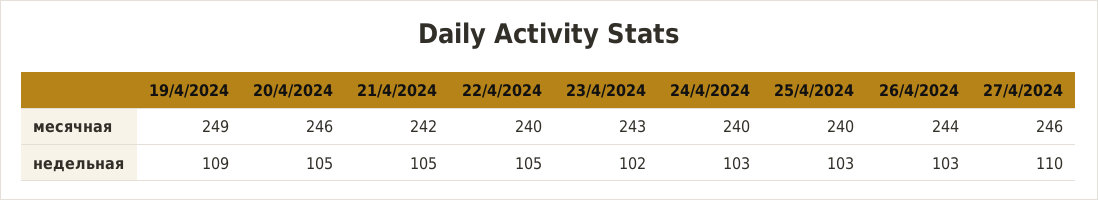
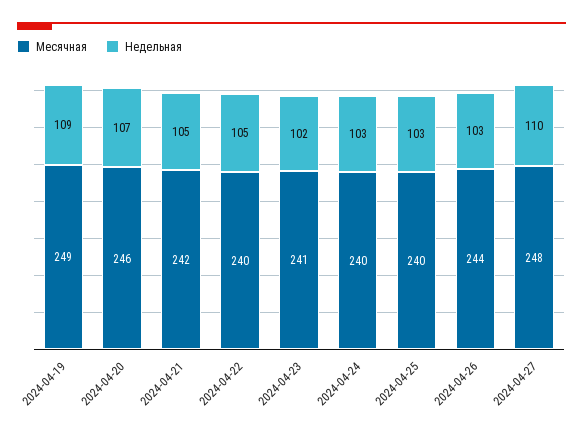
  {
    "месячная": {
      "19/4/2024": 249,
      "20/4/2024": 246,
      "21/4/2024": 242,
      "22/4/2024": 240,
-     "23/4/2024": 243,
+     "23/4/2024": 241,
      "24/4/2024": 240,
      "25/4/2024": 240,
      "26/4/2024": 244,
-     "27/4/2024": 246
+     "27/4/2024": 248
    },
    "недельная": {
      "19/4/2024": 109,
-     "20/4/2024": 105,
+     "20/4/2024": 107,
      "21/4/2024": 105,
      "22/4/2024": 105,
      "23/4/2024": 102,
      "24/4/2024": 103,
      "25/4/2024": 103,
      "26/4/2024": 103,
      "27/4/2024": 110
    }
  }

